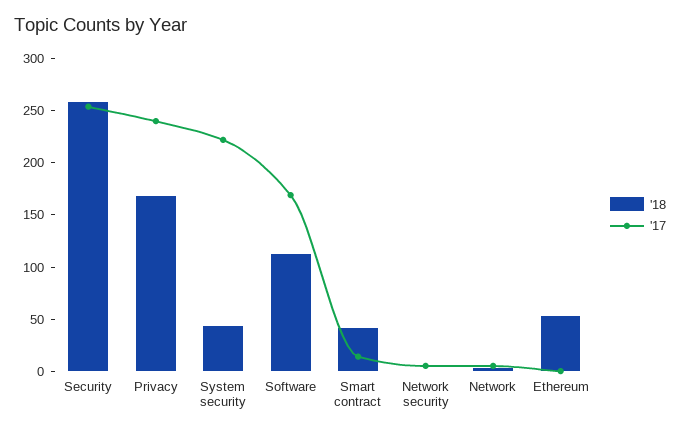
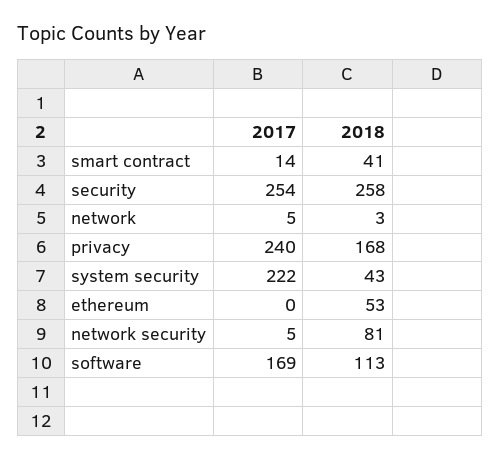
  {
    "'18": {
      "Security": 258,
      "Privacy": 168,
      "System security": 43,
      "Software": 113,
      "Smart contract": 41,
-     "Network security": 0,
+     "Network security": 81,
      "Network": 3,
      "Ethereum": 53
    },
    "'17": {
      "Security": 254,
      "Privacy": 240,
      "System security": 222,
      "Software": 169,
      "Smart contract": 14,
      "Network security": 5,
      "Network": 5,
      "Ethereum": 0
    }
  }

